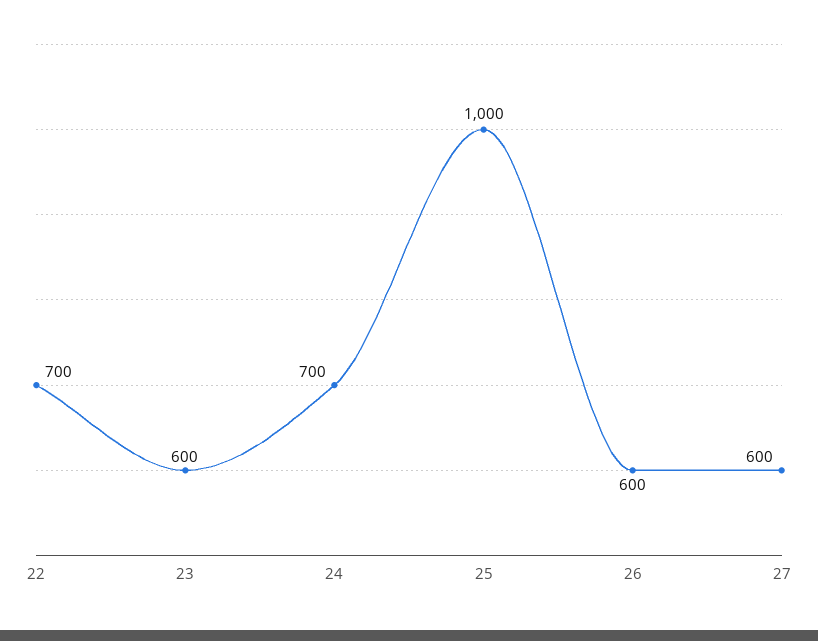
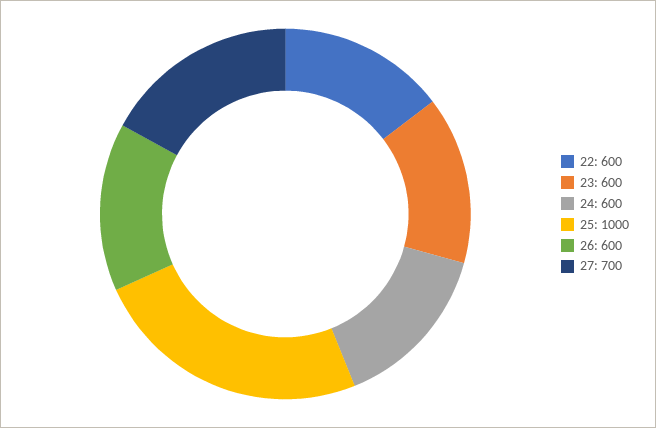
  {
-   "22": 700,
+   "22": 600,
    "23": 600,
-   "24": 700,
+   "24": 600,
    "25": 1000,
    "26": 600,
-   "27": 600
+   "27": 700
  }

